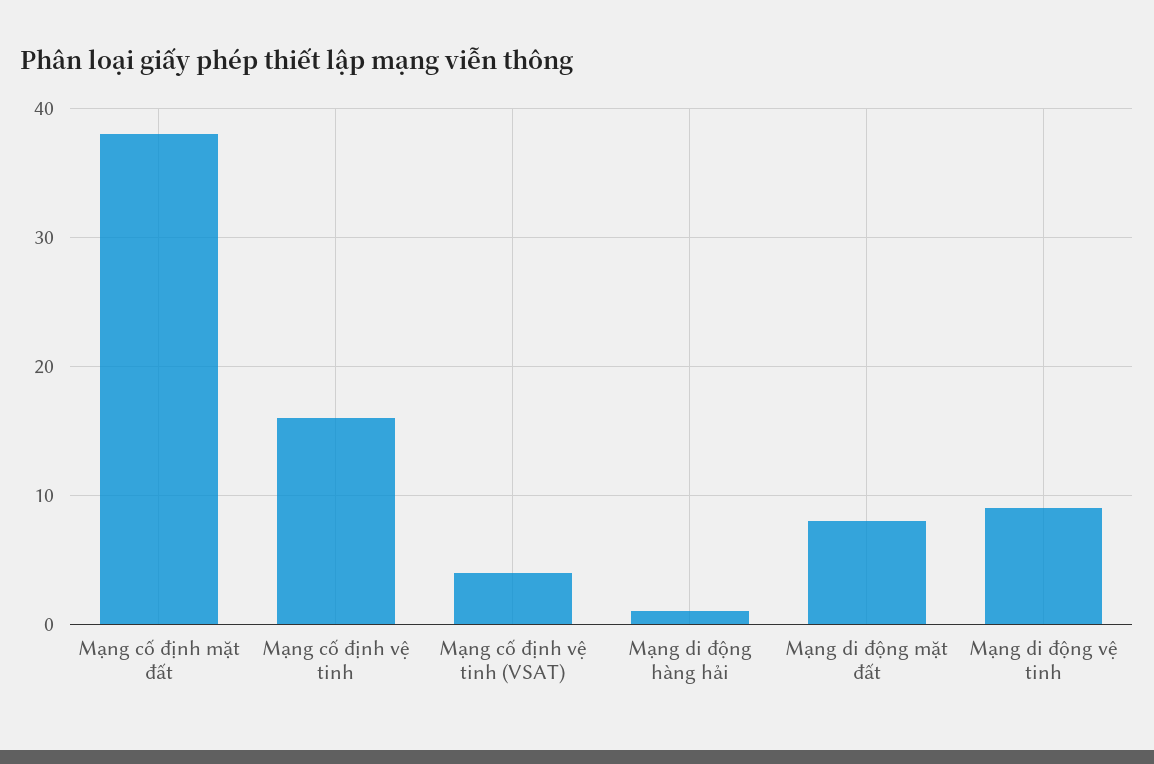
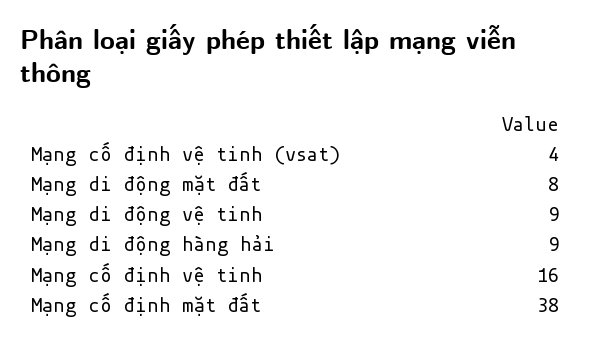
  {
    "Mạng cố định mặt đất": 38,
    "Mạng cố định vệ tinh": 16,
    "Mạng cố định vệ tinh (VSAT)": 4,
-   "Mạng di động hàng hải": 1,
+   "Mạng di động hàng hải": 9,
    "Mạng di động mặt đất": 8,
    "Mạng di động vệ tinh": 9
  }

